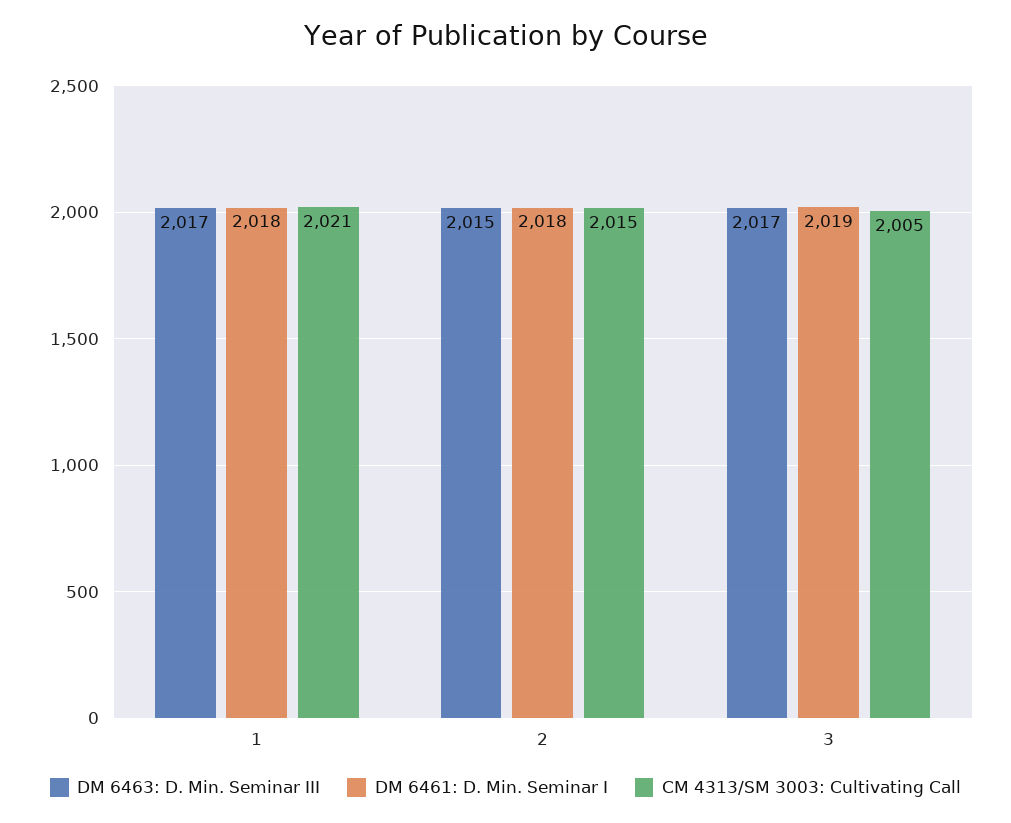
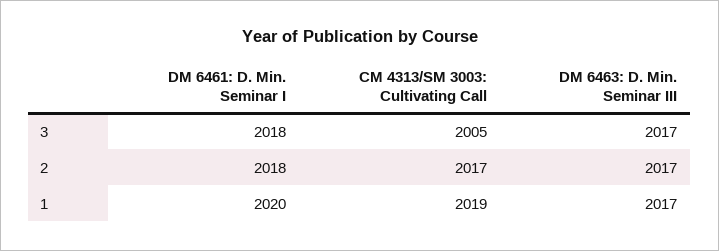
  {
    "DM 6463: D. Min. Seminar III": {
      "1": 2017,
-     "2": 2015,
+     "2": 2017,
      "3": 2017
    },
    "DM 6461: D. Min. Seminar I": {
-     "1": 2018,
+     "1": 2020,
      "2": 2018,
-     "3": 2019
+     "3": 2018
    },
    "CM 4313/SM 3003: Cultivating Call": {
-     "1": 2021,
+     "1": 2019,
-     "2": 2015,
+     "2": 2017,
      "3": 2005
    }
  }

